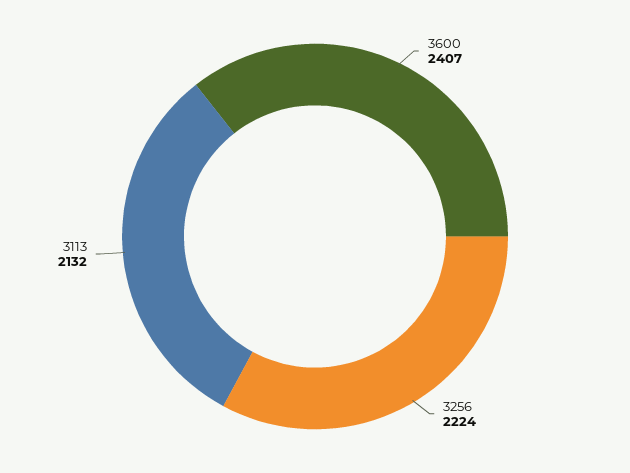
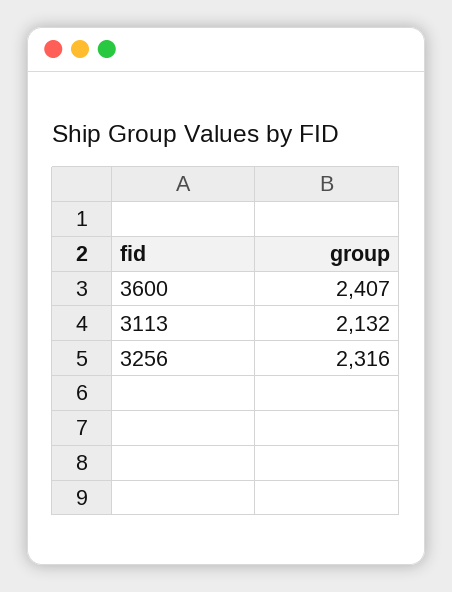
  {
    "3600": 2407,
-   "3256": 2224,
+   "3256": 2316,
    "3113": 2132
  }

